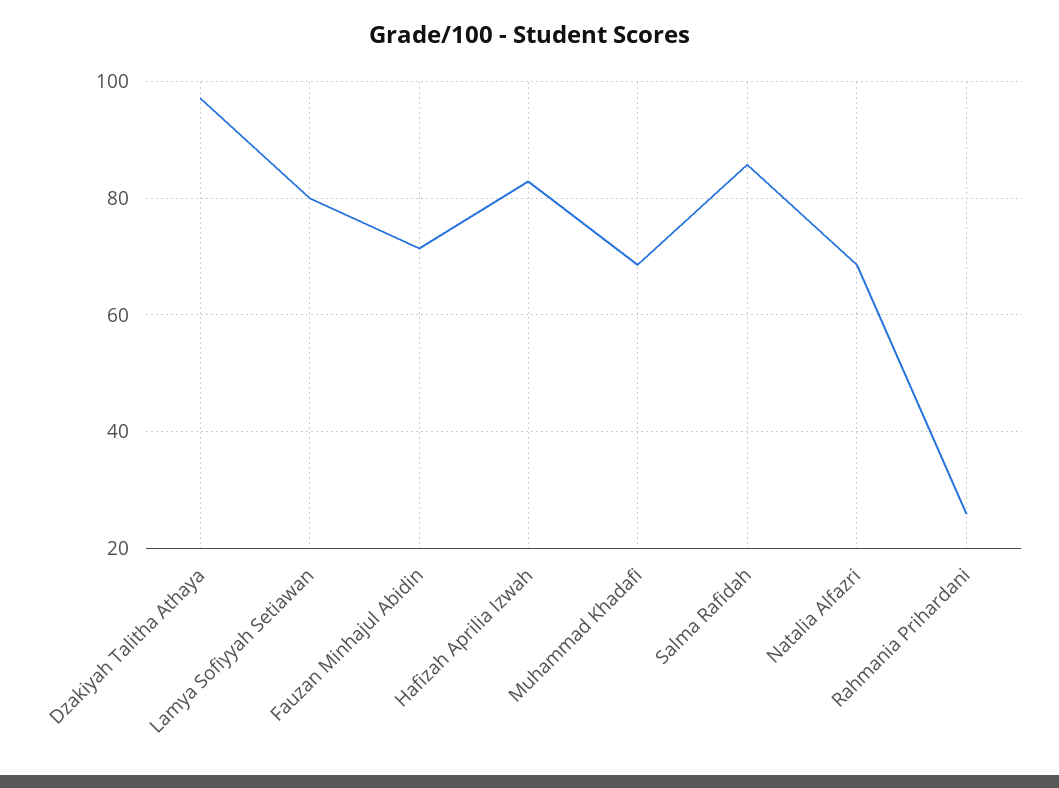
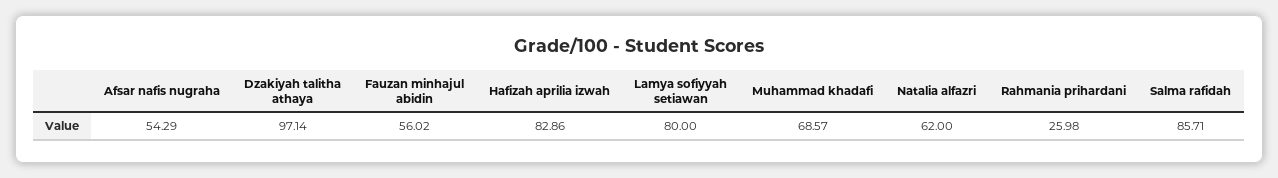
  {
    "Dzakiyah Talitha Athaya": 97.14,
    "Lamya Sofiyyah Setiawan": 80,
-   "Fauzan Minhajul Abidin": 72,
+   "Fauzan Minhajul Abidin": 56.02,
    "Hafizah Aprilia Izwah": 82.86,
    "Muhammad Khadafi": 68.57,
    "Salma Rafidah": 85.71,
-   "Natalia Alfazri": 68,
+   "Natalia Alfazri": 62,
-   "Rahmania Prihardani": 25.98
+   "Rahmania Prihardani": 25.98,
+   "Afsar nafis nugraha": 54.29
  }

